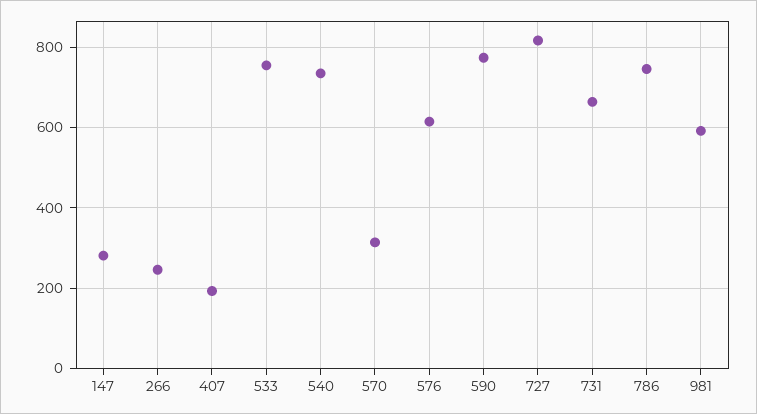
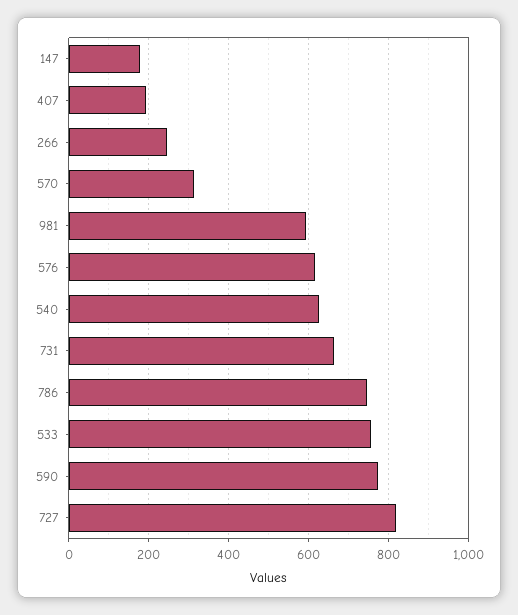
  {
-   "147": 280,
+   "147": 180,
    "266": 240,
    "407": 200,
    "533": 760,
-   "540": 740,
+   "540": 620,
    "570": 320,
    "576": 620,
    "590": 780,
    "727": 820,
    "731": 660,
    "786": 740,
    "981": 600
  }

